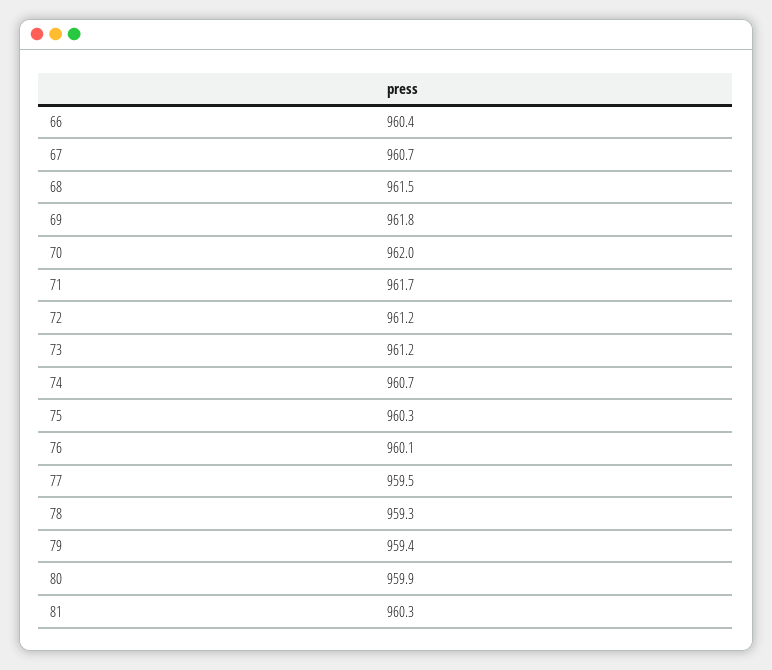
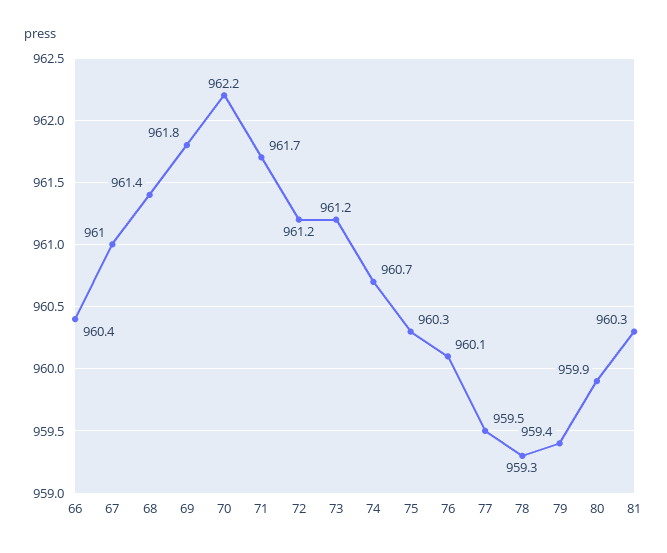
  {
    "66": 960.4,
-   "67": 960.7,
+   "67": 961,
-   "68": 961.5,
+   "68": 961.4,
    "69": 961.8,
-   "70": 962,
+   "70": 962.2,
    "71": 961.7,
    "72": 961.2,
    "73": 961.2,
    "74": 960.7,
    "75": 960.3,
    "76": 960.1,
    "77": 959.5,
    "78": 959.3,
    "79": 959.4,
    "80": 959.9,
    "81": 960.3
  }

